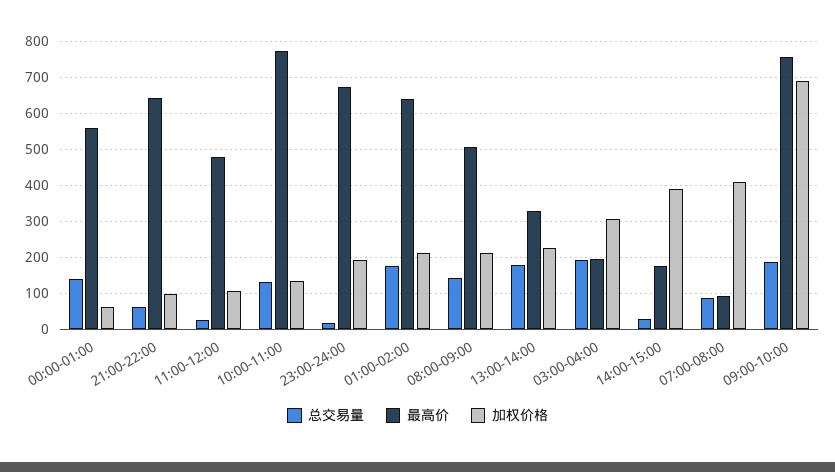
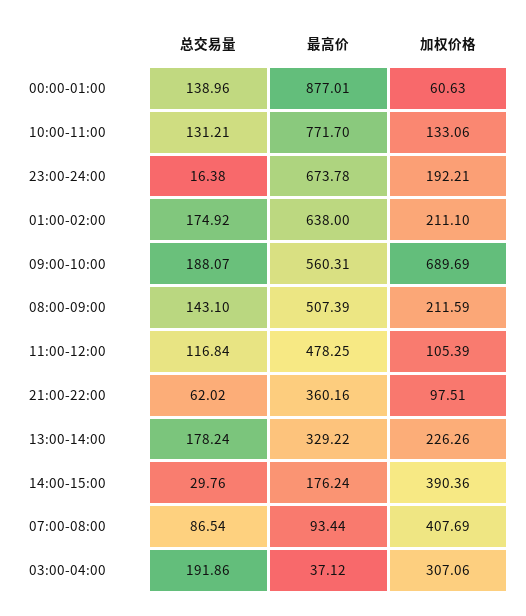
  {
    "总交易量": {
      "00:00-01:00": 138.96,
      "21:00-22:00": 62.02,
-     "11:00-12:00": 20,
+     "11:00-12:00": 116.84,
      "10:00-11:00": 131.21,
      "23:00-24:00": 16.38,
      "01:00-02:00": 174.92,
      "08:00-09:00": 143.1,
      "13:00-14:00": 178.24,
      "03:00-04:00": 191.86,
      "14:00-15:00": 29.76,
      "07:00-08:00": 86.54,
      "09:00-10:00": 188.07
    },
    "最高价": {
-     "00:00-01:00": 560,
+     "00:00-01:00": 877.01,
-     "21:00-22:00": 640,
+     "21:00-22:00": 360.16,
      "11:00-12:00": 478.25,
      "10:00-11:00": 771.7,
      "23:00-24:00": 673.78,
      "01:00-02:00": 638,
      "08:00-09:00": 507.39,
      "13:00-14:00": 329.22,
-     "03:00-04:00": 200,
+     "03:00-04:00": 37.12,
      "14:00-15:00": 176.24,
      "07:00-08:00": 93.44,
-     "09:00-10:00": 760
+     "09:00-10:00": 560.31
    },
    "加权价格": {
      "00:00-01:00": 60.63,
      "21:00-22:00": 97.51,
      "11:00-12:00": 105.39,
      "10:00-11:00": 133.06,
      "23:00-24:00": 192.21,
      "01:00-02:00": 211.1,
      "08:00-09:00": 211.59,
      "13:00-14:00": 226.26,
      "03:00-04:00": 307.06,
      "14:00-15:00": 390.36,
      "07:00-08:00": 407.69,
      "09:00-10:00": 689.69
    }
  }

